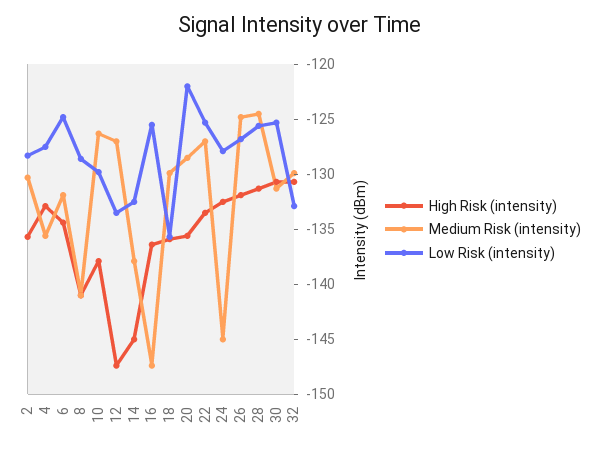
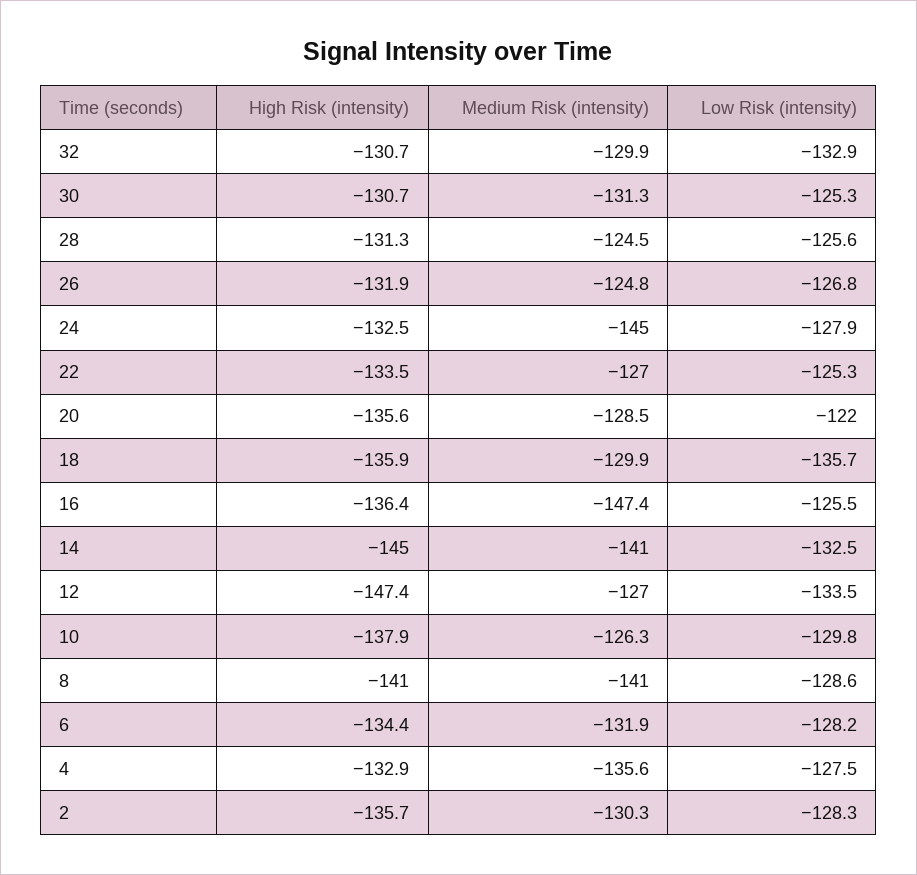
  {
    "High Risk (intensity)": {
      "2": -135.7,
      "4": -132.9,
      "6": -134.4,
      "8": -141,
      "10": -137.9,
      "12": -147.4,
      "14": -145,
      "16": -136.4,
      "18": -135.9,
      "20": -135.6,
      "22": -133.5,
      "24": -132.5,
      "26": -131.9,
      "28": -131.3,
      "30": -130.7,
      "32": -130.7
    },
    "Medium Risk (intensity)": {
      "2": -130.3,
      "4": -135.6,
      "6": -131.9,
      "8": -141,
      "10": -126.3,
      "12": -127,
-     "14": -138,
+     "14": -141,
      "16": -147.4,
      "18": -129.9,
      "20": -128.5,
      "22": -127,
      "24": -145,
      "26": -124.8,
      "28": -124.5,
      "30": -131.3,
      "32": -129.9
    },
    "Low Risk (intensity)": {
      "2": -128.3,
      "4": -127.5,
-     "6": -125,
+     "6": -128.2,
      "8": -128.6,
      "10": -129.8,
      "12": -133.5,
      "14": -132.5,
      "16": -125.5,
      "18": -135.7,
      "20": -122,
      "22": -125.3,
      "24": -127.9,
      "26": -126.8,
      "28": -125.6,
      "30": -125.3,
      "32": -132.9
    }
  }

